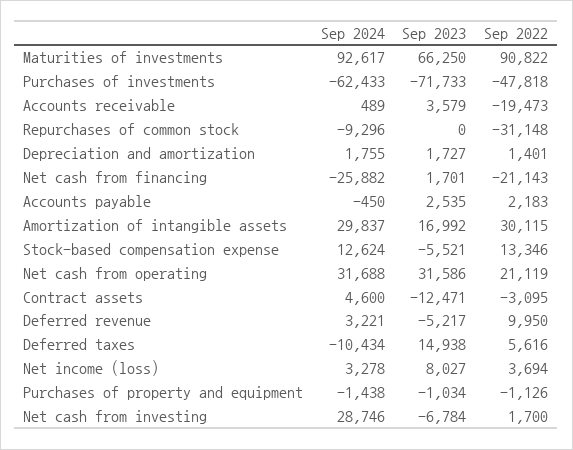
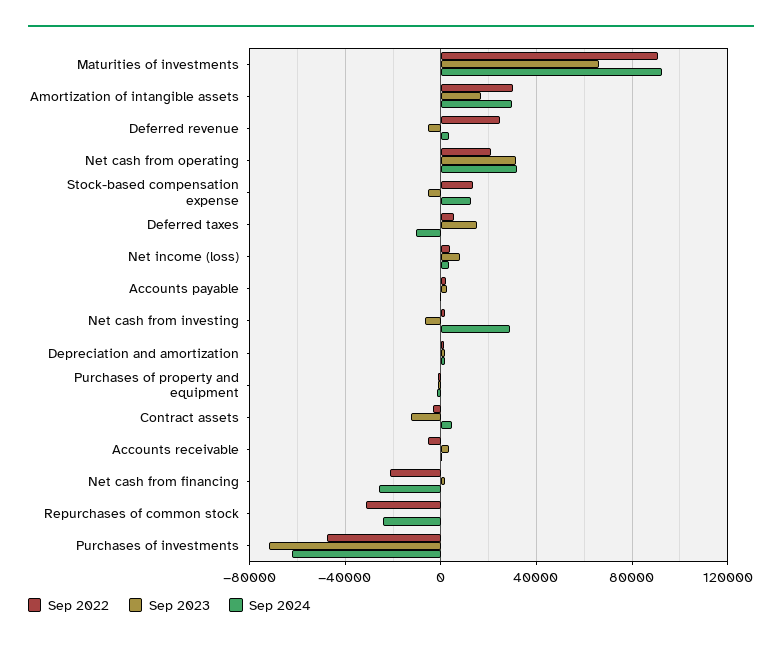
  {
    "Sep 2024": {
      "Maturities of investments": 92617,
      "Purchases of investments": -62433,
      "Accounts receivable": 489,
-     "Repurchases of common stock": -9296,
+     "Repurchases of common stock": -25000,
      "Depreciation and amortization": 1755,
      "Net cash from financing": -25882,
      "Accounts payable": -450,
      "Amortization of intangible assets": 29837,
      "Stock-based compensation expense": 12624,
      "Net cash from operating": 31688,
      "Contract assets": 4600,
      "Deferred revenue": 3221,
      "Deferred taxes": -10434,
      "Net income (loss)": 3278,
      "Purchases of property and equipment": -1438,
      "Net cash from investing": 28746
    },
    "Sep 2023": {
      "Maturities of investments": 66250,
      "Purchases of investments": -71733,
      "Accounts receivable": 3579,
      "Repurchases of common stock": 0,
      "Depreciation and amortization": 1727,
      "Net cash from financing": 1701,
      "Accounts payable": 2535,
      "Amortization of intangible assets": 16992,
      "Stock-based compensation expense": -5521,
      "Net cash from operating": 31586,
      "Contract assets": -12471,
      "Deferred revenue": -5217,
      "Deferred taxes": 14938,
      "Net income (loss)": 8027,
      "Purchases of property and equipment": -1034,
      "Net cash from investing": -6784
    },
    "Sep 2022": {
      "Maturities of investments": 90822,
      "Purchases of investments": -47818,
-     "Accounts receivable": -19473,
+     "Accounts receivable": -5000,
      "Repurchases of common stock": -31148,
      "Depreciation and amortization": 1401,
      "Net cash from financing": -21143,
      "Accounts payable": 2183,
      "Amortization of intangible assets": 30115,
      "Stock-based compensation expense": 13346,
      "Net cash from operating": 21119,
      "Contract assets": -3095,
-     "Deferred revenue": 9950,
+     "Deferred revenue": 25000,
      "Deferred taxes": 5616,
      "Net income (loss)": 3694,
      "Purchases of property and equipment": -1126,
      "Net cash from investing": 1700
    }
  }

